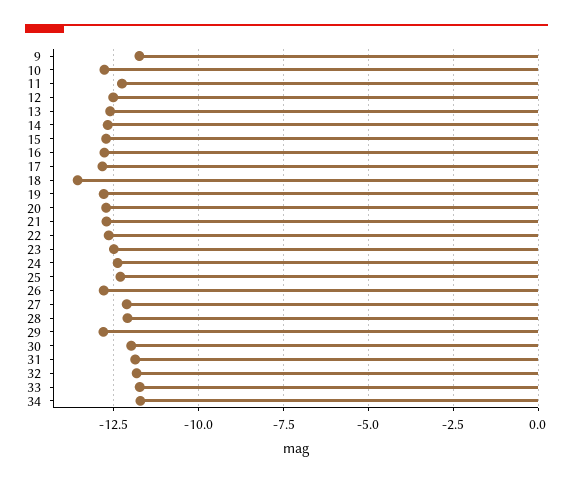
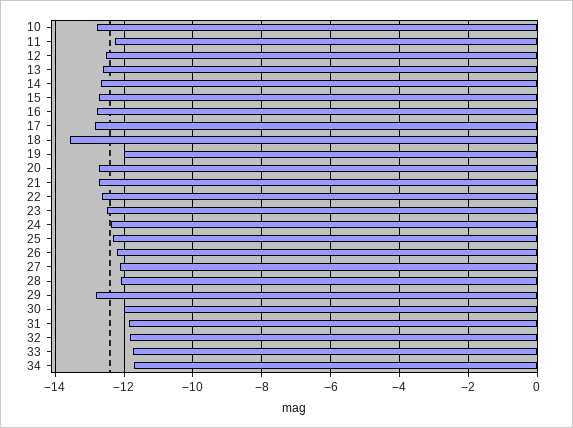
  {
-   "9": -11.75,
    "10": -12.8,
    "11": -12.2,
    "12": -12.6,
    "13": -12.6,
    "14": -12.6,
    "15": -12.8,
    "16": -12.8,
    "17": -12.8,
    "18": -13.6,
-   "19": -12.75,
+   "19": -12,
    "20": -12.8,
    "21": -12.8,
    "22": -12.6,
    "23": -12.6,
    "24": -12.4,
    "25": -12.4,
-   "26": -12.75,
+   "26": -12.2,
    "27": -12.2,
    "28": -12.2,
    "29": -12.8,
    "30": -12,
    "31": -11.8,
    "32": -11.8,
    "33": -11.8,
    "34": -11.8
  }

